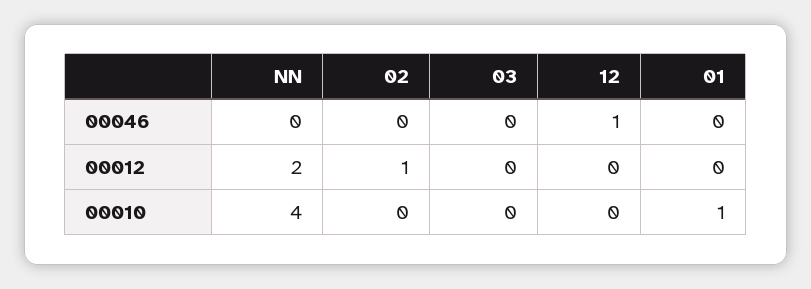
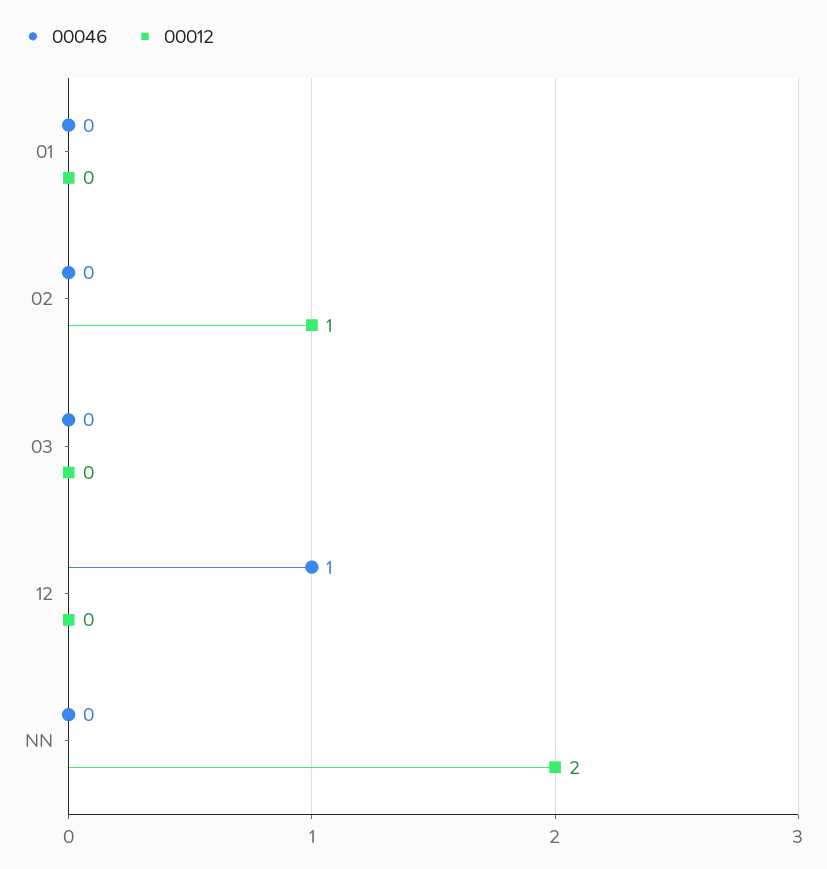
  {
    "00046": {
      "NN": 0,
      "02": 0,
      "03": 0,
      "12": 1,
      "01": 0
    },
    "00012": {
      "NN": 2,
      "02": 1,
      "03": 0,
      "12": 0,
      "01": 0
-   },
+   }
-   "00010": {
-     "NN": 4,
-     "02": 0,
-     "03": 0,
-     "12": 0,
-     "01": 1
-   }
  }

